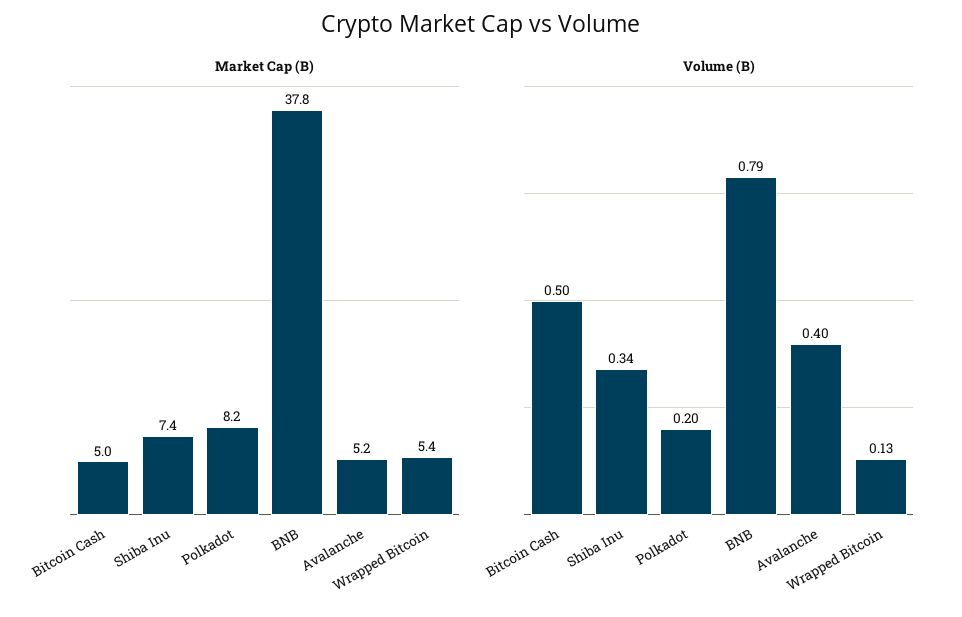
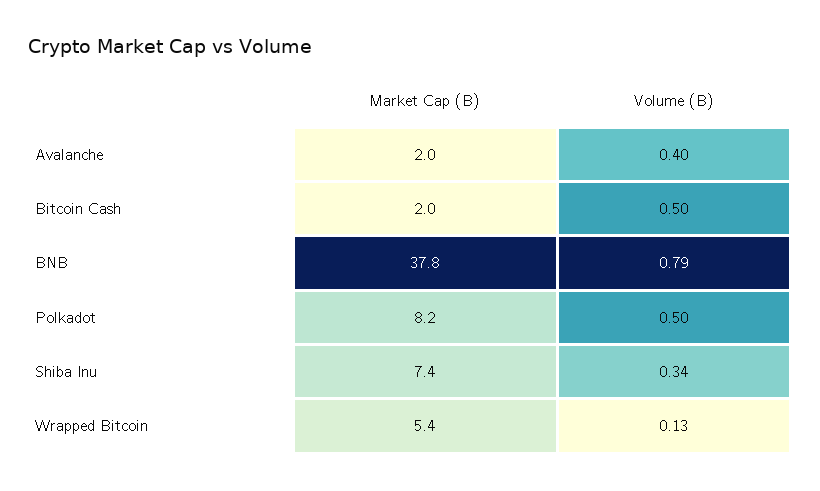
  {
    "Market Cap (B)": {
-     "Bitcoin Cash": 5,
+     "Bitcoin Cash": 2,
      "Shiba Inu": 7.4,
      "Polkadot": 8.2,
      "BNB": 37.8,
-     "Avalanche": 5.2,
+     "Avalanche": 2,
      "Wrapped Bitcoin": 5.4
    },
    "Volume (B)": {
      "Bitcoin Cash": 0.5,
      "Shiba Inu": 0.34,
-     "Polkadot": 0.2,
+     "Polkadot": 0.5,
      "BNB": 0.79,
      "Avalanche": 0.4,
      "Wrapped Bitcoin": 0.13
    }
  }

